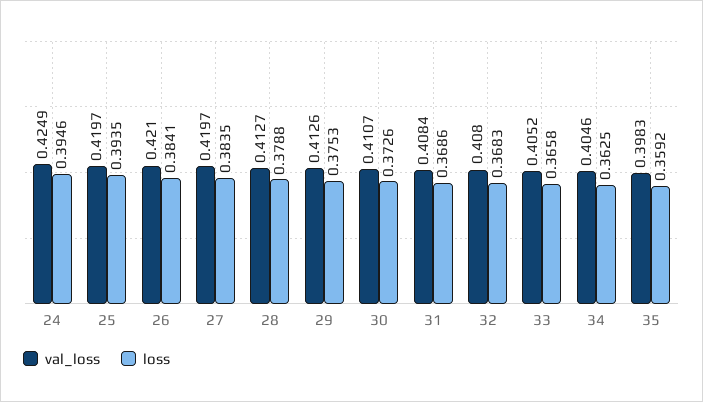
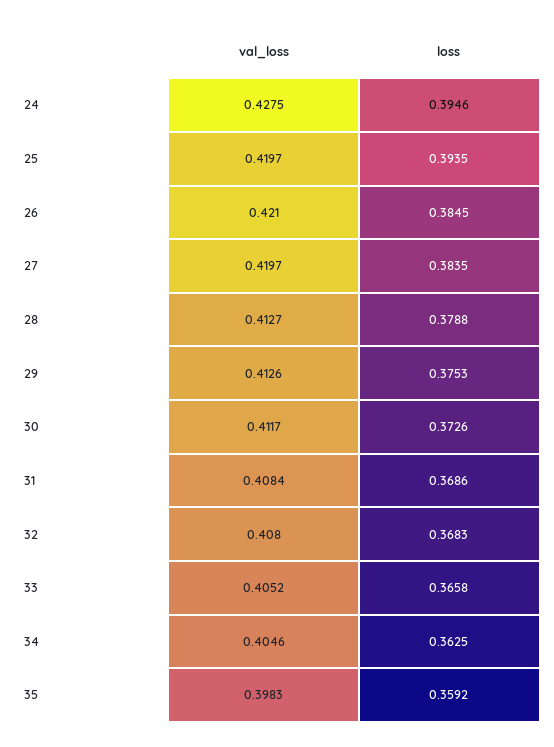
  {
    "val_loss": {
-     "24": 0.4249,
+     "24": 0.4275,
      "25": 0.4197,
      "26": 0.421,
      "27": 0.4197,
      "28": 0.4127,
      "29": 0.4126,
-     "30": 0.4107,
+     "30": 0.4117,
      "31": 0.4084,
      "32": 0.408,
      "33": 0.4052,
      "34": 0.4046,
      "35": 0.3983
    },
    "loss": {
      "24": 0.3946,
      "25": 0.3935,
-     "26": 0.3841,
+     "26": 0.3845,
      "27": 0.3835,
      "28": 0.3788,
      "29": 0.3753,
      "30": 0.3726,
      "31": 0.3686,
      "32": 0.3683,
      "33": 0.3658,
      "34": 0.3625,
      "35": 0.3592
    }
  }

